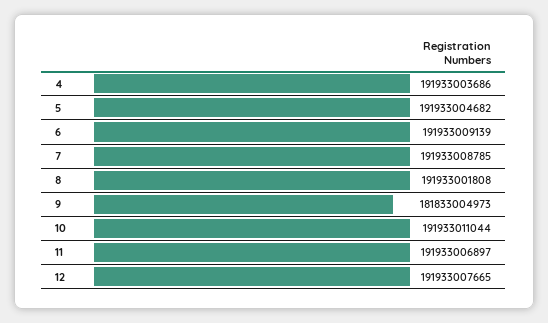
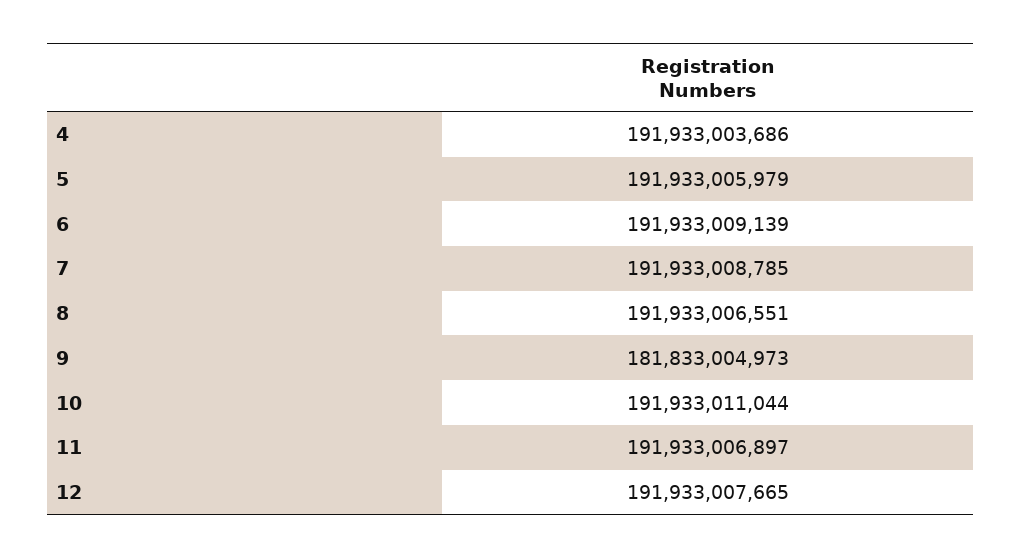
  {
    "4": 191933003686,
-   "5": 191933004682,
+   "5": 191933005979,
    "6": 191933009139,
    "7": 191933008785,
-   "8": 191933001808,
+   "8": 191933006551,
    "9": 181833004973,
    "10": 191933011044,
    "11": 191933006897,
    "12": 191933007665
  }

